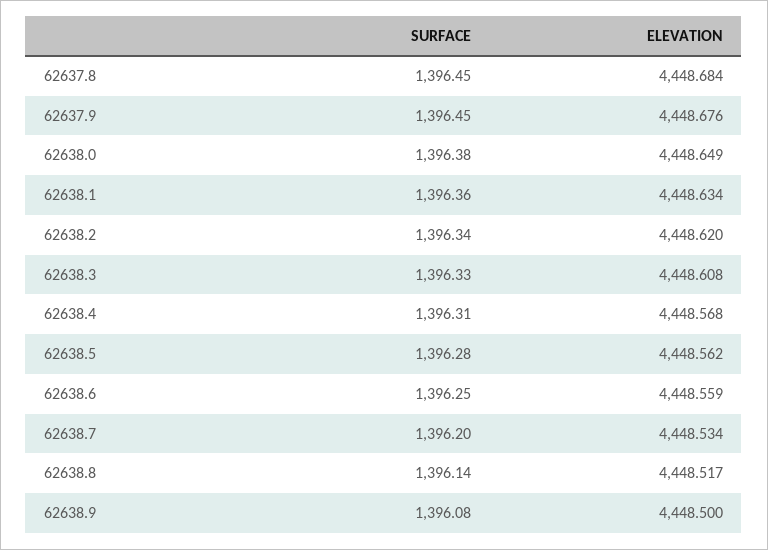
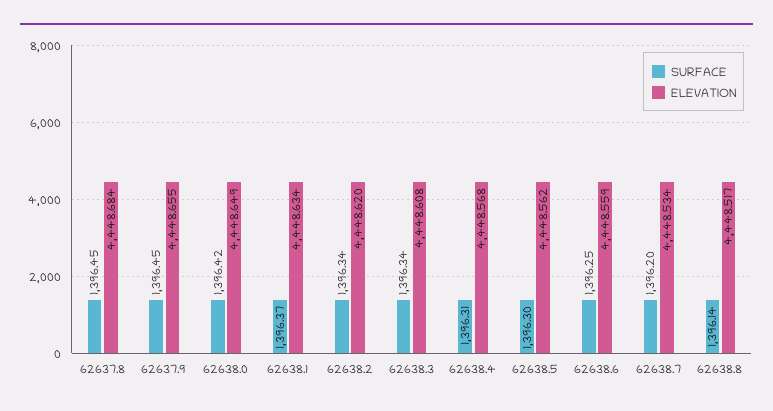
  {
    "SURFACE": {
      "62637.8": 1396.45,
      "62637.9": 1396.45,
-     "62638.0": 1396.38,
+     "62638.0": 1396.42,
-     "62638.1": 1396.36,
+     "62638.1": 1396.37,
      "62638.2": 1396.34,
-     "62638.3": 1396.33,
+     "62638.3": 1396.34,
      "62638.4": 1396.31,
-     "62638.5": 1396.28,
+     "62638.5": 1396.3,
      "62638.6": 1396.25,
      "62638.7": 1396.2,
-     "62638.8": 1396.14,
+     "62638.8": 1396.14
-     "62638.9": 1396.08
    },
    "ELEVATION": {
      "62637.8": 4448.684,
-     "62637.9": 4448.676,
+     "62637.9": 4448.655,
      "62638.0": 4448.649,
      "62638.1": 4448.634,
      "62638.2": 4448.62,
      "62638.3": 4448.608,
      "62638.4": 4448.568,
      "62638.5": 4448.562,
      "62638.6": 4448.559,
      "62638.7": 4448.534,
-     "62638.8": 4448.517,
+     "62638.8": 4448.517
-     "62638.9": 4448.5
    }
  }

